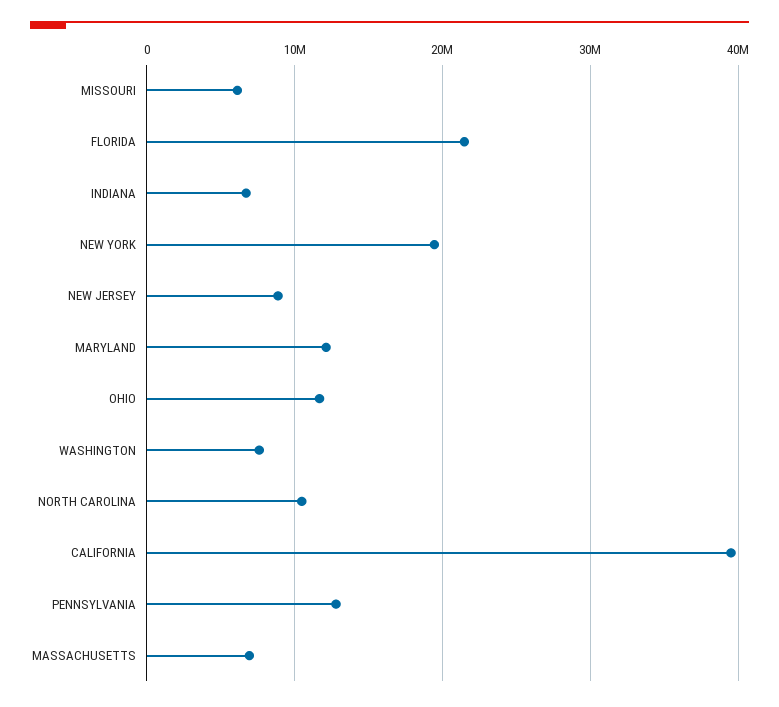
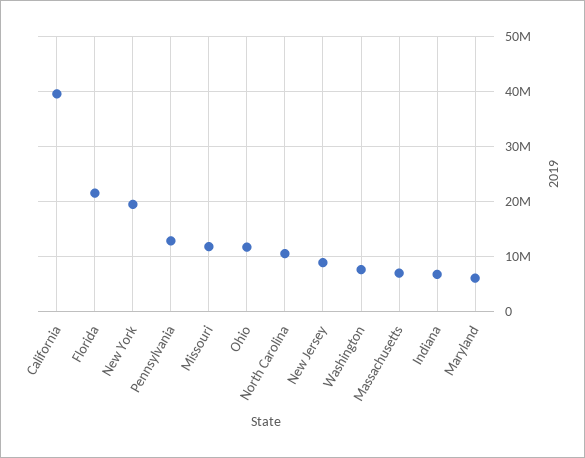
  {
-   "MISSOURI": 6000000,
+   "MISSOURI": 12000000,
    "FLORIDA": 21000000,
    "INDIANA": 7000000,
    "NEW YORK": 19000000,
    "NEW JERSEY": 9000000,
-   "MARYLAND": 12000000,
+   "MARYLAND": 6000000,
    "OHIO": 12000000,
    "WASHINGTON": 8000000,
    "NORTH CAROLINA": 10000000,
    "CALIFORNIA": 40000000,
    "PENNSYLVANIA": 13000000,
    "MASSACHUSETTS": 7000000
  }

